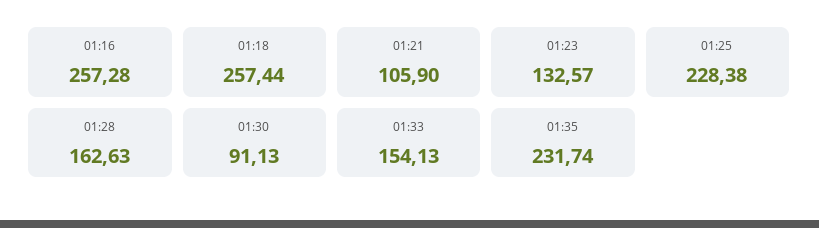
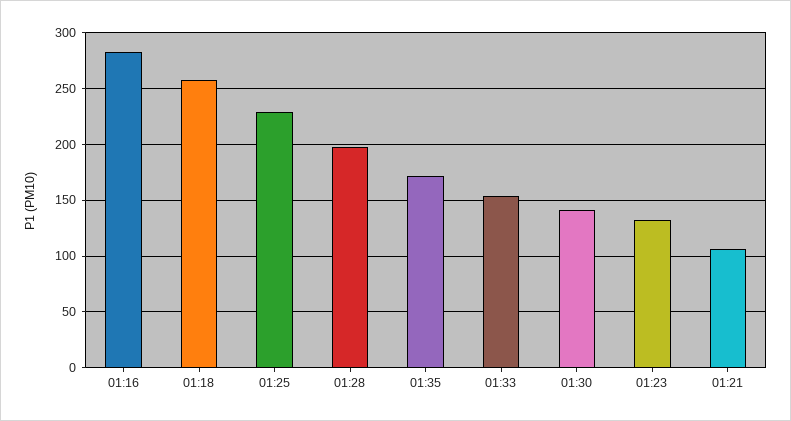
  {
-   "01:16": 257.28,
+   "01:16": 280,
    "01:18": 257.44,
    "01:21": 105.9,
    "01:23": 132.57,
    "01:25": 228.38,
-   "01:28": 162.63,
+   "01:28": 200,
-   "01:30": 91.13,
+   "01:30": 140,
    "01:33": 154.13,
-   "01:35": 231.74
+   "01:35": 170
  }

